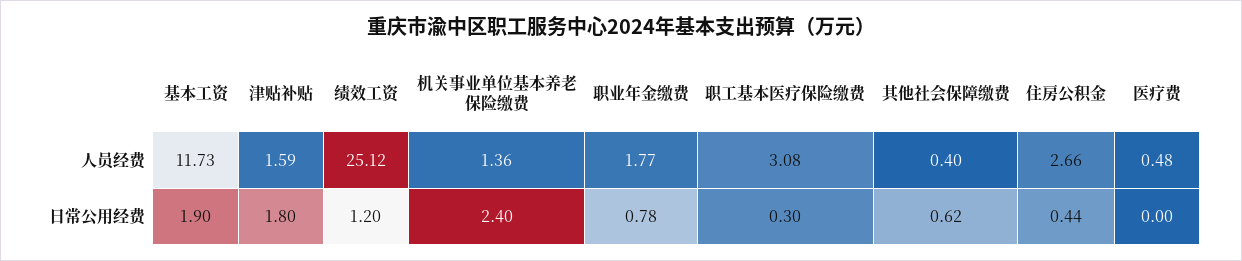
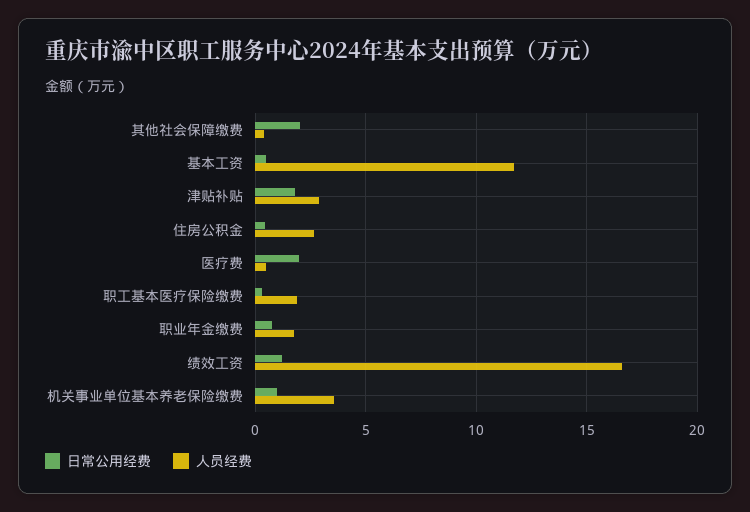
  {
    "人员经费": {
      "基本工资": 11.73,
-     "津贴补贴": 1.59,
+     "津贴补贴": 3,
-     "绩效工资": 25.12,
+     "绩效工资": 16.5,
-     "机关事业单位基本养老保险缴费": 1.36,
+     "机关事业单位基本养老保险缴费": 3.5,
      "职业年金缴费": 1.77,
-     "职工基本医疗保险缴费": 3.08,
+     "职工基本医疗保险缴费": 2,
      "其他社会保障缴费": 0.4,
      "住房公积金": 2.66,
      "医疗费": 0.48
    },
    "日常公用经费": {
-     "基本工资": 1.9,
+     "基本工资": 0.5,
      "津贴补贴": 1.8,
      "绩效工资": 1.2,
-     "机关事业单位基本养老保险缴费": 2.4,
+     "机关事业单位基本养老保险缴费": 1,
      "职业年金缴费": 0.78,
      "职工基本医疗保险缴费": 0.3,
-     "其他社会保障缴费": 0.62,
+     "其他社会保障缴费": 2,
      "住房公积金": 0.44,
-     "医疗费": 0
+     "医疗费": 2
    }
  }

